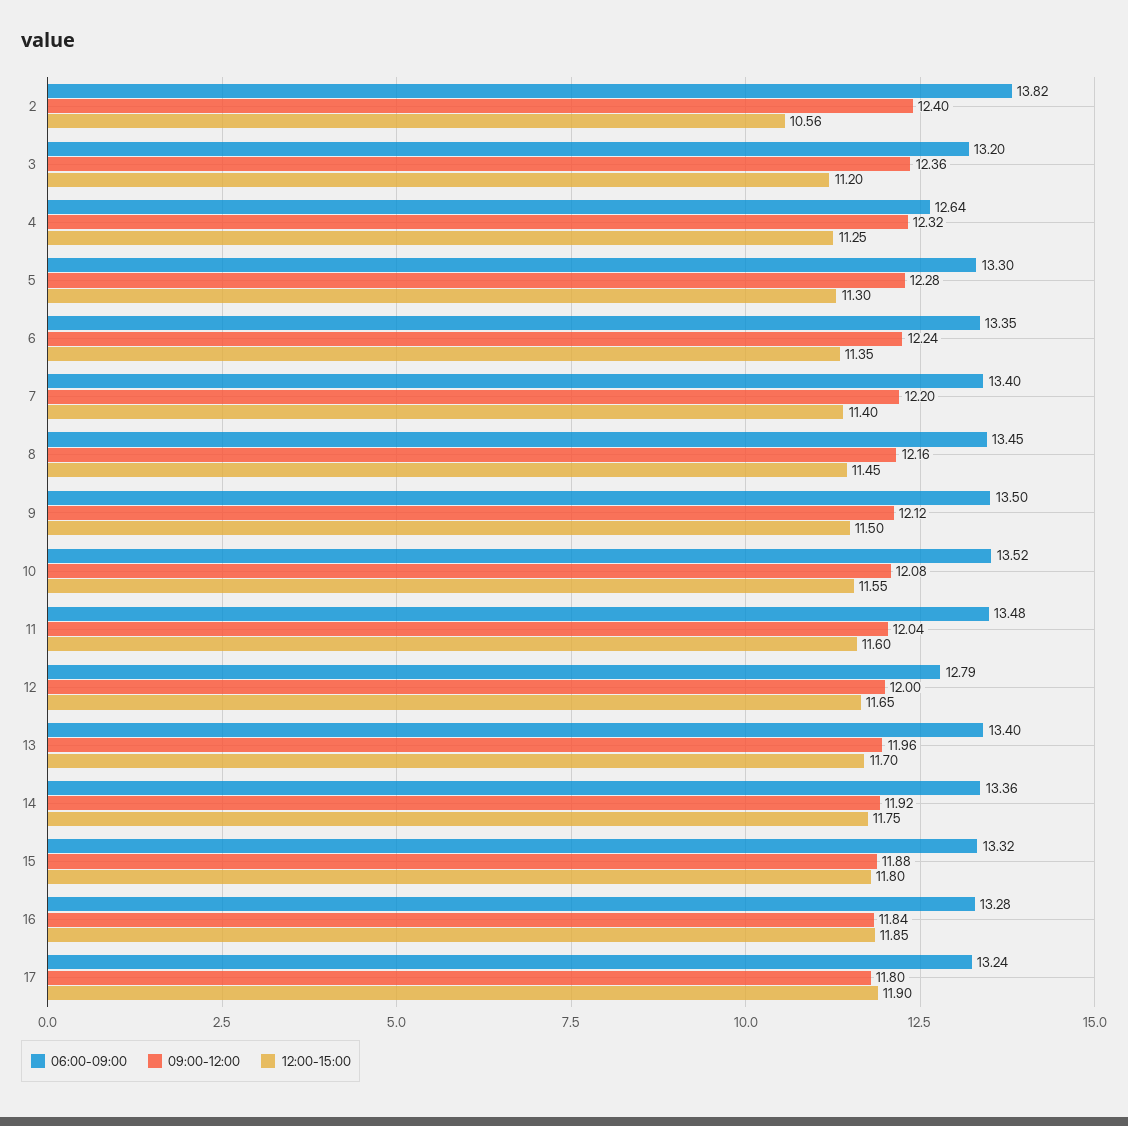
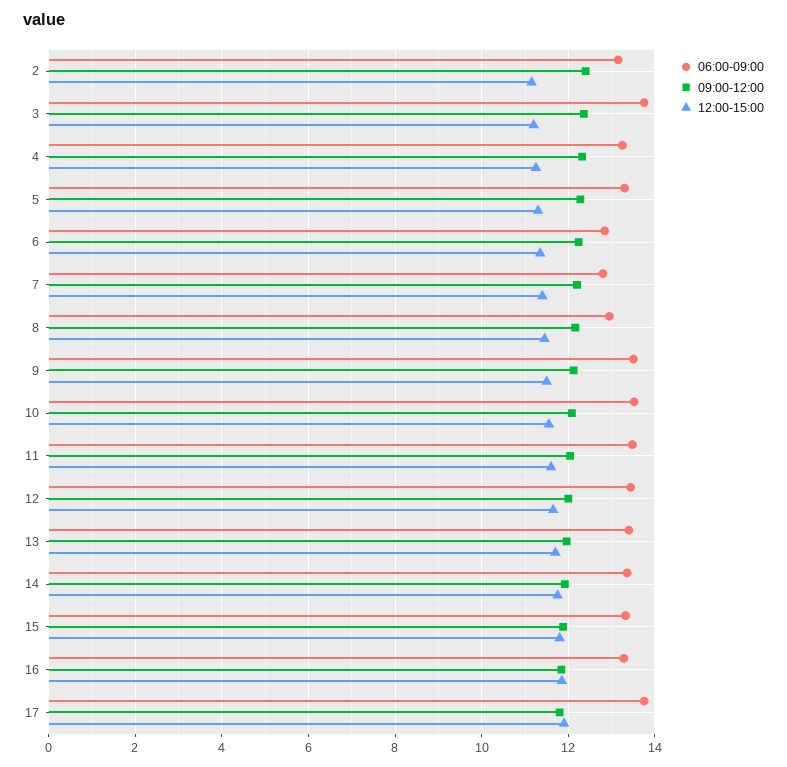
  {
    "06:00-09:00": {
-     "2": 13.82,
+     "2": 13.2,
-     "3": 13.2,
+     "3": 13.8,
-     "4": 12.64,
+     "4": 13.2,
      "5": 13.3,
-     "6": 13.35,
+     "6": 12.8,
-     "7": 13.4,
+     "7": 12.8,
-     "8": 13.45,
+     "8": 13,
      "9": 13.5,
      "10": 13.52,
      "11": 13.48,
-     "12": 12.79,
+     "12": 13.4,
      "13": 13.4,
      "14": 13.36,
      "15": 13.32,
      "16": 13.28,
-     "17": 13.24
+     "17": 13.8
    },
    "09:00-12:00": {
      "2": 12.4,
      "3": 12.36,
      "4": 12.32,
      "5": 12.28,
      "6": 12.24,
      "7": 12.2,
      "8": 12.16,
      "9": 12.12,
      "10": 12.08,
      "11": 12.04,
      "12": 12,
      "13": 11.96,
      "14": 11.92,
      "15": 11.88,
      "16": 11.84,
      "17": 11.8
    },
    "12:00-15:00": {
-     "2": 10.56,
+     "2": 11.2,
      "3": 11.2,
      "4": 11.25,
      "5": 11.3,
      "6": 11.35,
      "7": 11.4,
      "8": 11.45,
      "9": 11.5,
      "10": 11.55,
      "11": 11.6,
      "12": 11.65,
      "13": 11.7,
      "14": 11.75,
      "15": 11.8,
      "16": 11.85,
      "17": 11.9
    }
  }

